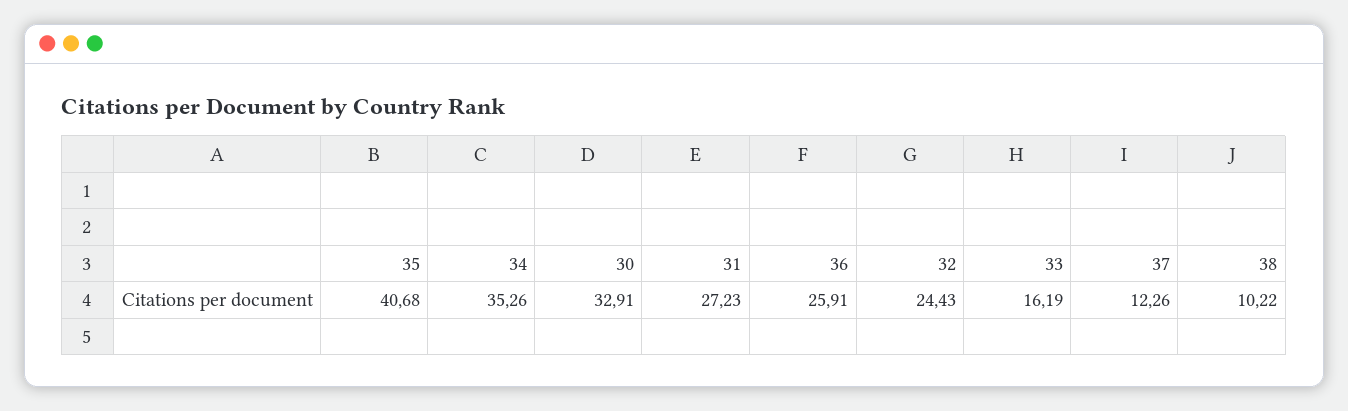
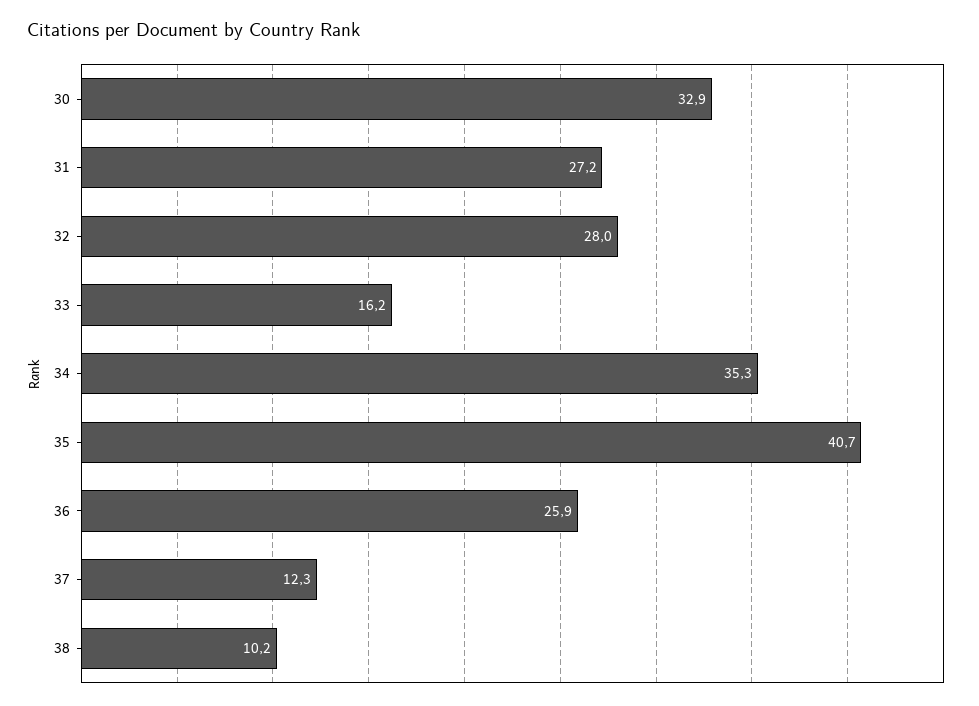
  {
    "35": 40.68,
    "34": 35.26,
    "30": 32.91,
    "31": 27.23,
    "36": 25.91,
-   "32": 24.43,
+   "32": 28,
    "33": 16.19,
    "37": 12.26,
    "38": 10.22
  }

